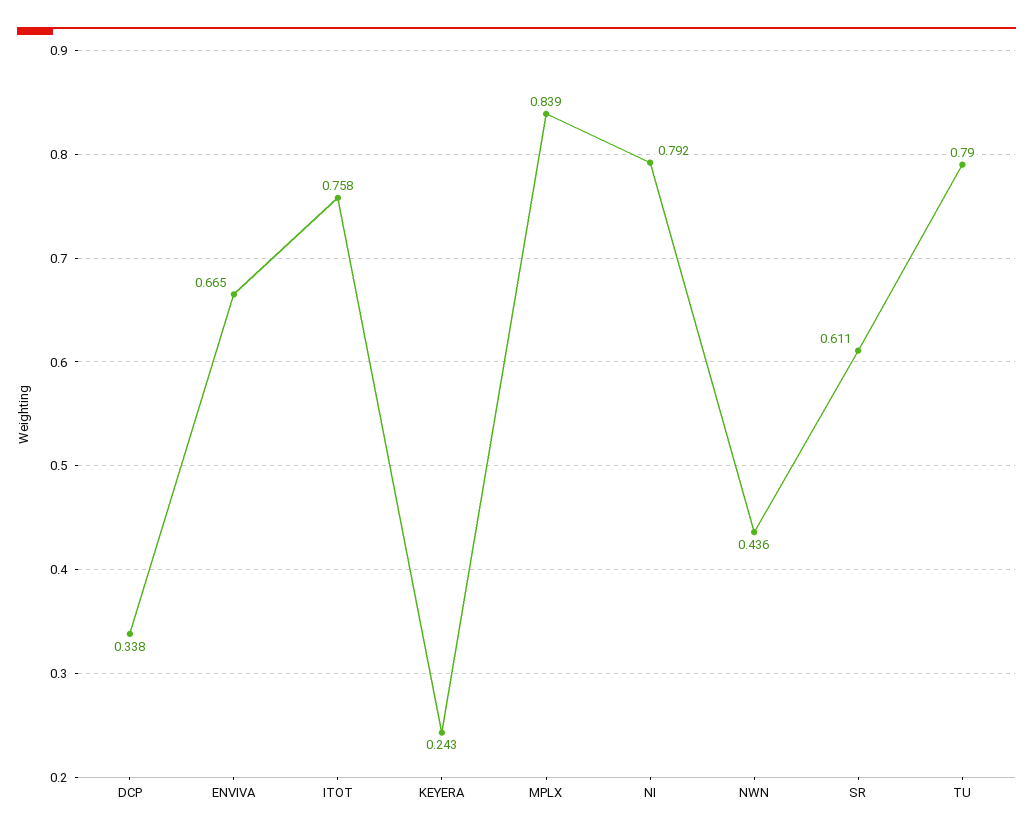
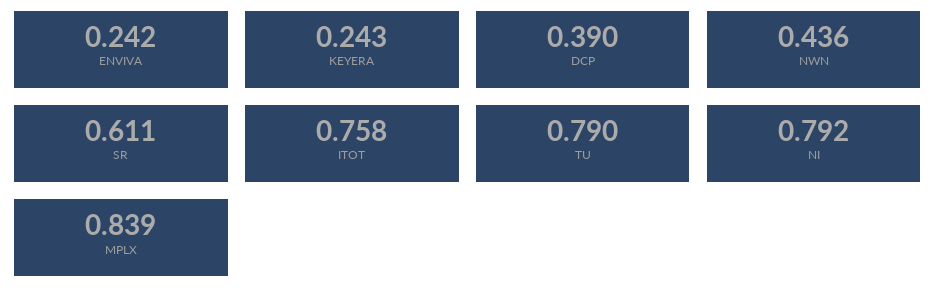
  {
-   "DCP": 0.338,
+   "DCP": 0.39,
-   "ENVIVA": 0.665,
+   "ENVIVA": 0.242,
    "ITOT": 0.758,
    "KEYERA": 0.243,
    "MPLX": 0.839,
    "NI": 0.792,
    "NWN": 0.436,
    "SR": 0.611,
    "TU": 0.79
  }

